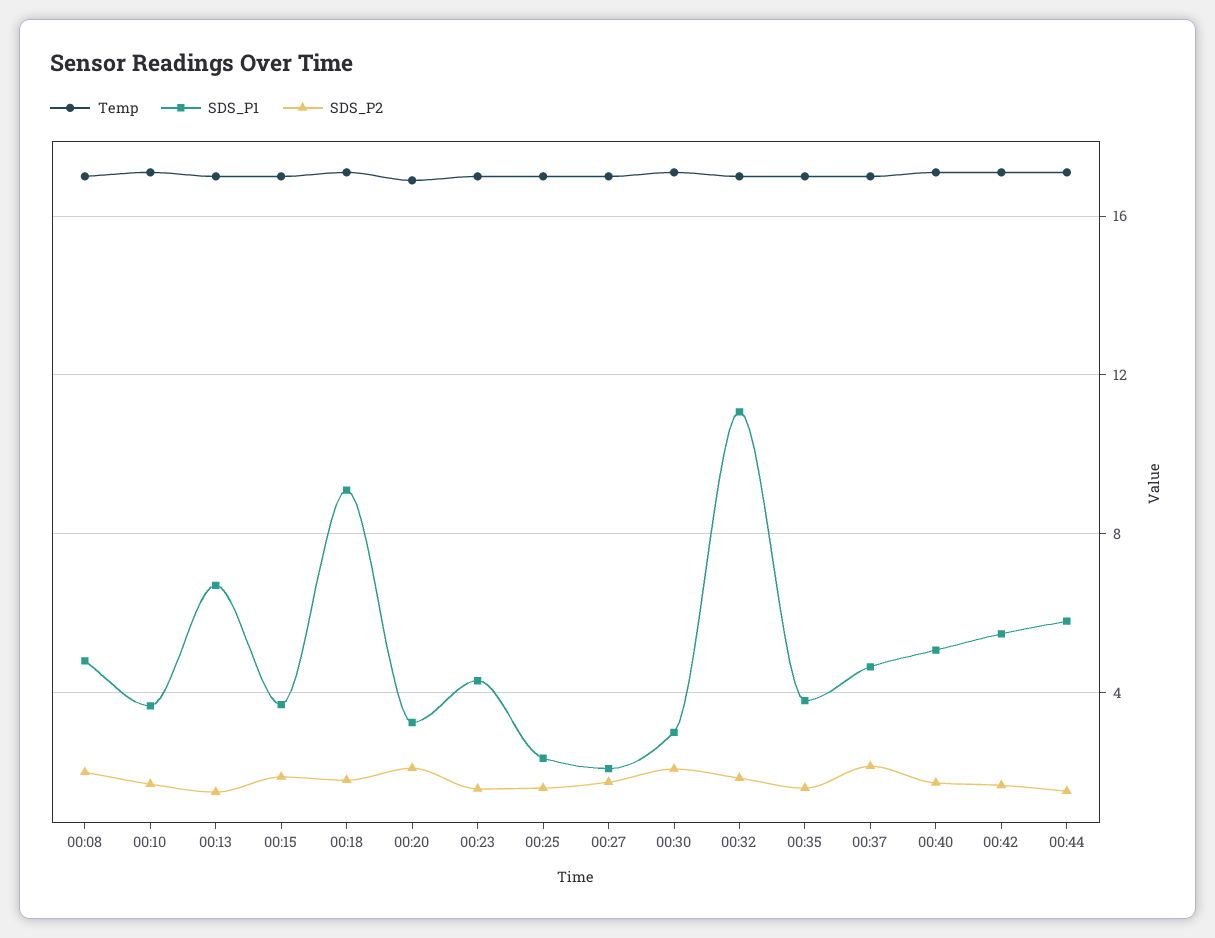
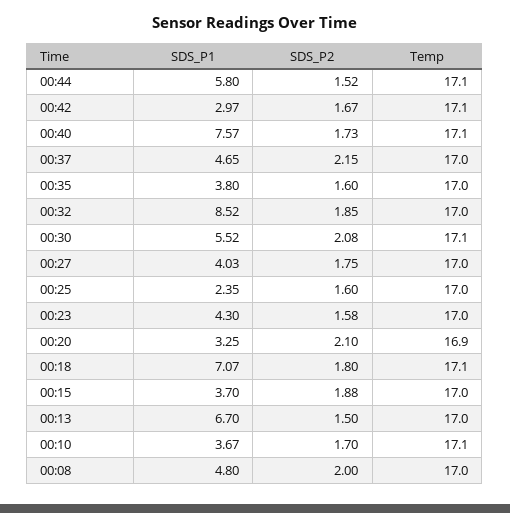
  {
    "Temp": {
      "00:08": 17,
      "00:10": 17.1,
      "00:13": 17,
      "00:15": 17,
      "00:18": 17.1,
      "00:20": 16.9,
      "00:23": 17,
      "00:25": 17,
      "00:27": 17,
      "00:30": 17.1,
      "00:32": 17,
      "00:35": 17,
      "00:37": 17,
      "00:40": 17.1,
      "00:42": 17.1,
      "00:44": 17.1
    },
    "SDS_P1": {
      "00:08": 4.8,
      "00:10": 3.67,
      "00:13": 6.7,
      "00:15": 3.7,
-     "00:18": 9,
+     "00:18": 7.07,
      "00:20": 3.25,
      "00:23": 4.3,
      "00:25": 2.35,
-     "00:27": 2,
+     "00:27": 4.03,
-     "00:30": 3,
+     "00:30": 5.52,
-     "00:32": 11,
+     "00:32": 8.52,
      "00:35": 3.8,
      "00:37": 4.65,
-     "00:40": 5,
+     "00:40": 7.57,
-     "00:42": 5.5,
+     "00:42": 2.97,
      "00:44": 5.8
    },
    "SDS_P2": {
      "00:08": 2,
      "00:10": 1.7,
      "00:13": 1.5,
      "00:15": 1.88,
      "00:18": 1.8,
      "00:20": 2.1,
      "00:23": 1.58,
      "00:25": 1.6,
      "00:27": 1.75,
      "00:30": 2.08,
      "00:32": 1.85,
      "00:35": 1.6,
      "00:37": 2.15,
      "00:40": 1.73,
      "00:42": 1.67,
      "00:44": 1.52
    }
  }

